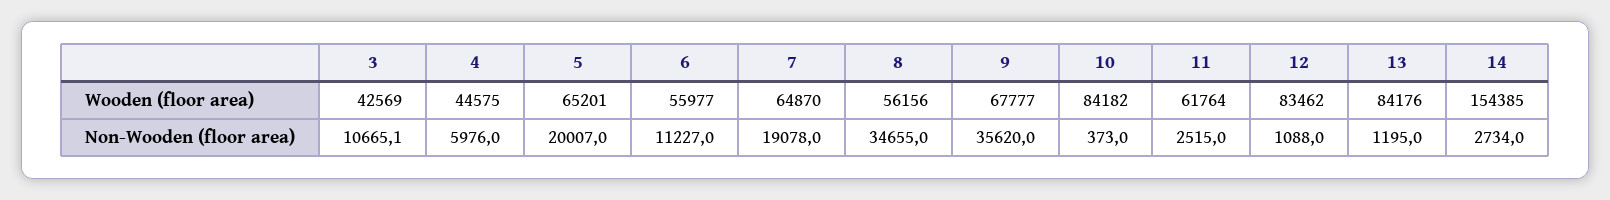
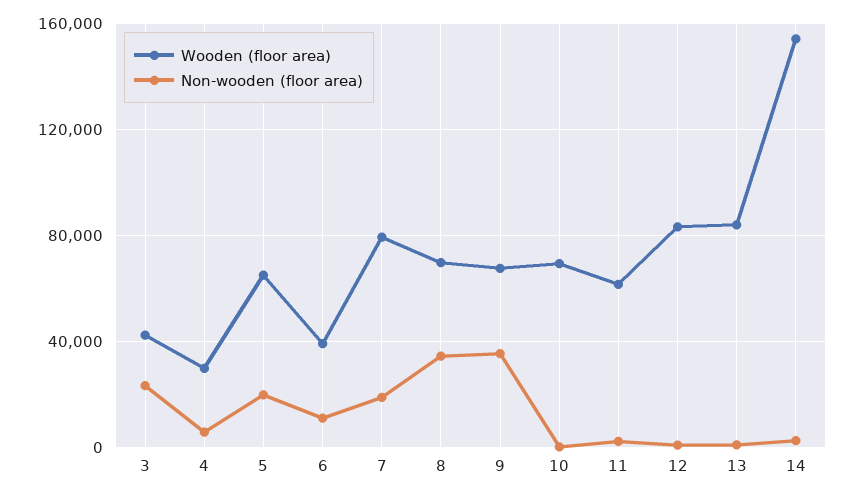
  {
    "Wooden (floor area)": {
      "3": 42569,
-     "4": 44575,
+     "4": 30000,
      "5": 65201,
-     "6": 55977,
+     "6": 40000,
-     "7": 64870,
+     "7": 80000,
-     "8": 56156,
+     "8": 70000,
      "9": 67777,
-     "10": 84182,
+     "10": 70000,
      "11": 61764,
      "12": 83462,
      "13": 84176,
      "14": 154385
    },
    "Non-Wooden (floor area)": {
-     "3": 10665.1,
+     "3": 25000,
      "4": 5976,
      "5": 20007,
      "6": 11227,
      "7": 19078,
      "8": 34655,
      "9": 35620,
      "10": 373,
      "11": 2515,
      "12": 1088,
      "13": 1195,
      "14": 2734
    }
  }

